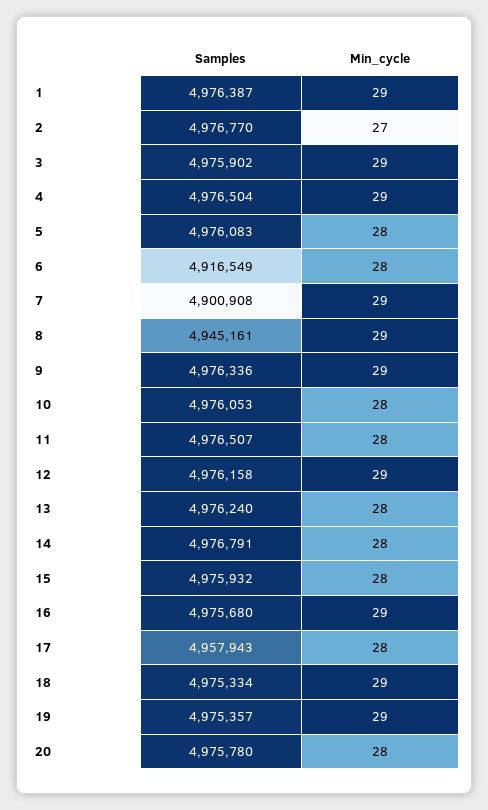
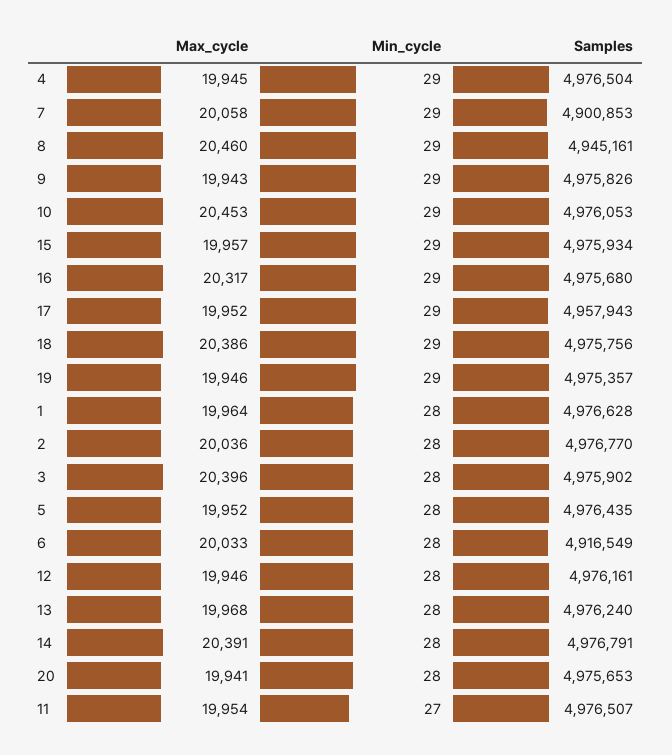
  {
    "Samples": {
-     "1": 4976387,
+     "1": 4976628,
      "2": 4976770,
      "3": 4975902,
      "4": 4976504,
-     "5": 4976083,
+     "5": 4976435,
      "6": 4916549,
-     "7": 4900908,
+     "7": 4900853,
      "8": 4945161,
-     "9": 4976336,
+     "9": 4975826,
      "10": 4976053,
      "11": 4976507,
-     "12": 4976158,
+     "12": 4976161,
      "13": 4976240,
      "14": 4976791,
-     "15": 4975932,
+     "15": 4975934,
      "16": 4975680,
      "17": 4957943,
-     "18": 4975334,
+     "18": 4975756,
      "19": 4975357,
-     "20": 4975780
+     "20": 4975653
    },
    "Min_cycle": {
-     "1": 29,
+     "1": 28,
-     "2": 27,
+     "2": 28,
-     "3": 29,
+     "3": 28,
      "4": 29,
      "5": 28,
      "6": 28,
      "7": 29,
      "8": 29,
      "9": 29,
-     "10": 28,
+     "10": 29,
-     "11": 28,
+     "11": 27,
-     "12": 29,
+     "12": 28,
      "13": 28,
      "14": 28,
-     "15": 28,
+     "15": 29,
      "16": 29,
-     "17": 28,
+     "17": 29,
      "18": 29,
      "19": 29,
      "20": 28
-   }
+   },
+   "Max_cycle": {
+     "4": 19945,
+     "7": 20058,
+     "8": 20460,
+     "9": 19943,
+     "10": 20453,
+     "15": 19957,
+     "16": 20317,
+     "17": 19952,
+     "18": 20386,
+     "19": 19946,
+     "1": 19964,
+     "2": 20036,
+     "3": 20396,
+     "5": 19952,
+     "6": 20033,
+     "12": 19946,
+     "13": 19968,
+     "14": 20391,
+     "20": 19941,
+     "11": 19954
+   }
  }

